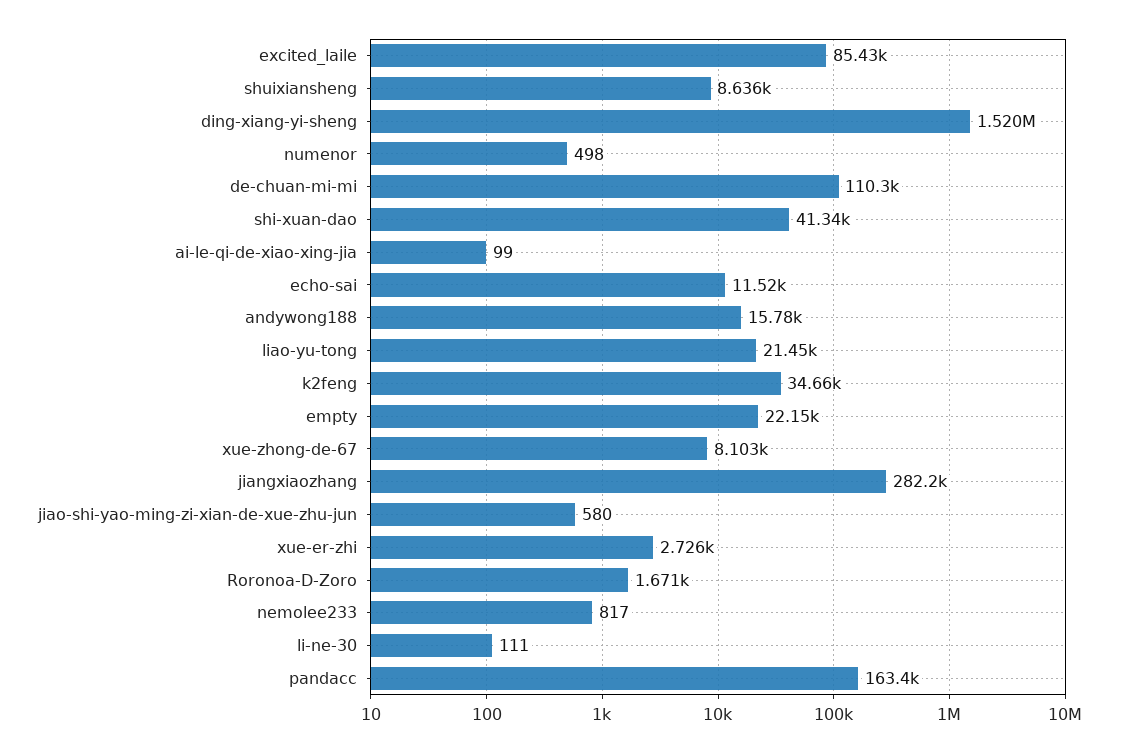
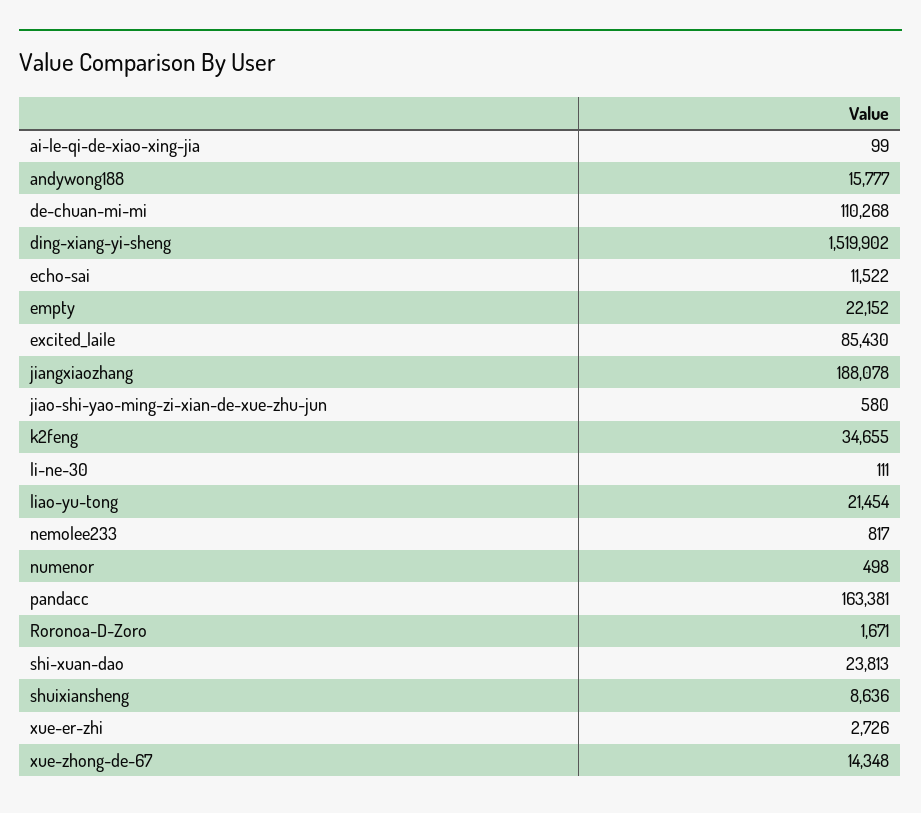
  {
    "excited_laile": 85430,
    "shuixiansheng": 8636,
    "ding-xiang-yi-sheng": 1519902,
    "numenor": 498,
    "de-chuan-mi-mi": 110268,
-   "shi-xuan-dao": 41340,
+   "shi-xuan-dao": 23813,
    "ai-le-qi-de-xiao-xing-jia": 99,
    "echo-sai": 11522,
    "andywong188": 15777,
    "liao-yu-tong": 21454,
    "k2feng": 34655,
    "empty": 22152,
-   "xue-zhong-de-67": 8103,
+   "xue-zhong-de-67": 14348,
-   "jiangxiaozhang": 282200,
+   "jiangxiaozhang": 188078,
    "jiao-shi-yao-ming-zi-xian-de-xue-zhu-jun": 580,
    "xue-er-zhi": 2726,
    "Roronoa-D-Zoro": 1671,
    "nemolee233": 817,
    "li-ne-30": 111,
    "pandacc": 163381
  }

